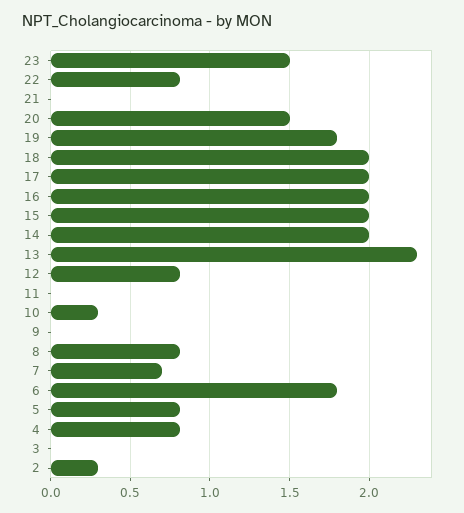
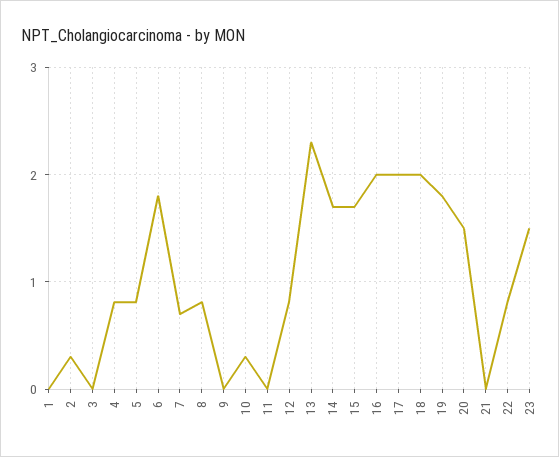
  {
    "23": 1.5,
    "22": 0.8,
    "21": 0,
    "20": 1.5,
    "19": 1.8,
    "18": 2,
    "17": 2,
    "16": 2,
-   "15": 2,
+   "15": 1.7,
-   "14": 2,
+   "14": 1.7,
    "13": 2.3,
    "12": 0.8,
    "11": 0,
    "10": 0.3,
    "9": 0,
    "8": 0.8,
    "7": 0.7,
    "6": 1.8,
    "5": 0.8,
    "4": 0.8,
    "3": 0,
-   "2": 0.3
+   "2": 0.3,
+   "1": 0
  }

